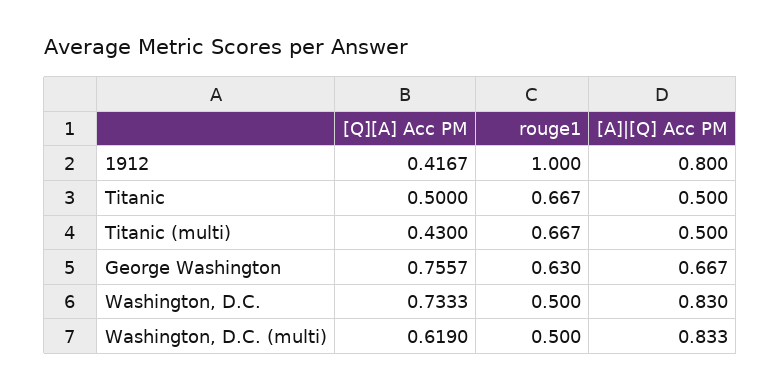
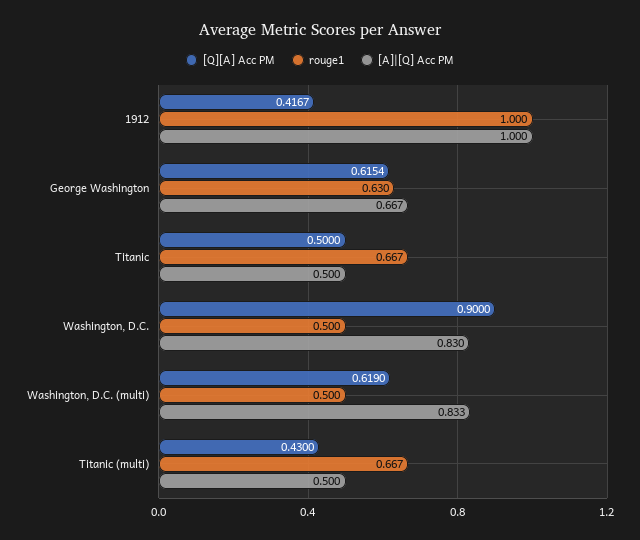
  {
    "[Q][A] Acc PM": {
      "1912": 0.4167,
      "Titanic": 0.5,
      "Titanic (multi)": 0.43,
-     "George Washington": 0.7557,
+     "George Washington": 0.6154,
-     "Washington, D.C.": 0.7333,
+     "Washington, D.C.": 0.9,
      "Washington, D.C. (multi)": 0.619
    },
    "rouge1": {
      "1912": 1,
      "Titanic": 0.667,
      "Titanic (multi)": 0.667,
      "George Washington": 0.63,
      "Washington, D.C.": 0.5,
      "Washington, D.C. (multi)": 0.5
    },
    "[A]|[Q] Acc PM": {
-     "1912": 0.8,
+     "1912": 1,
      "Titanic": 0.5,
      "Titanic (multi)": 0.5,
      "George Washington": 0.667,
      "Washington, D.C.": 0.83,
      "Washington, D.C. (multi)": 0.833
    }
  }

